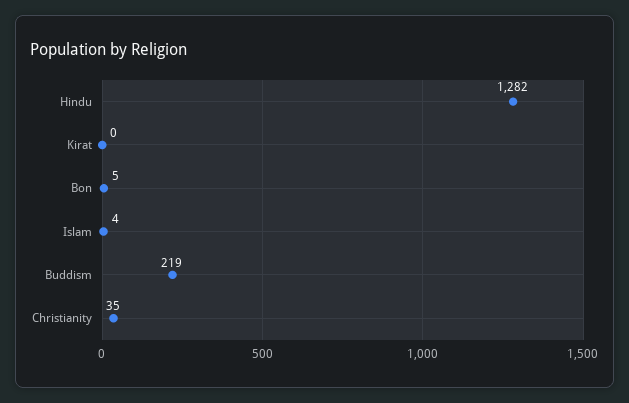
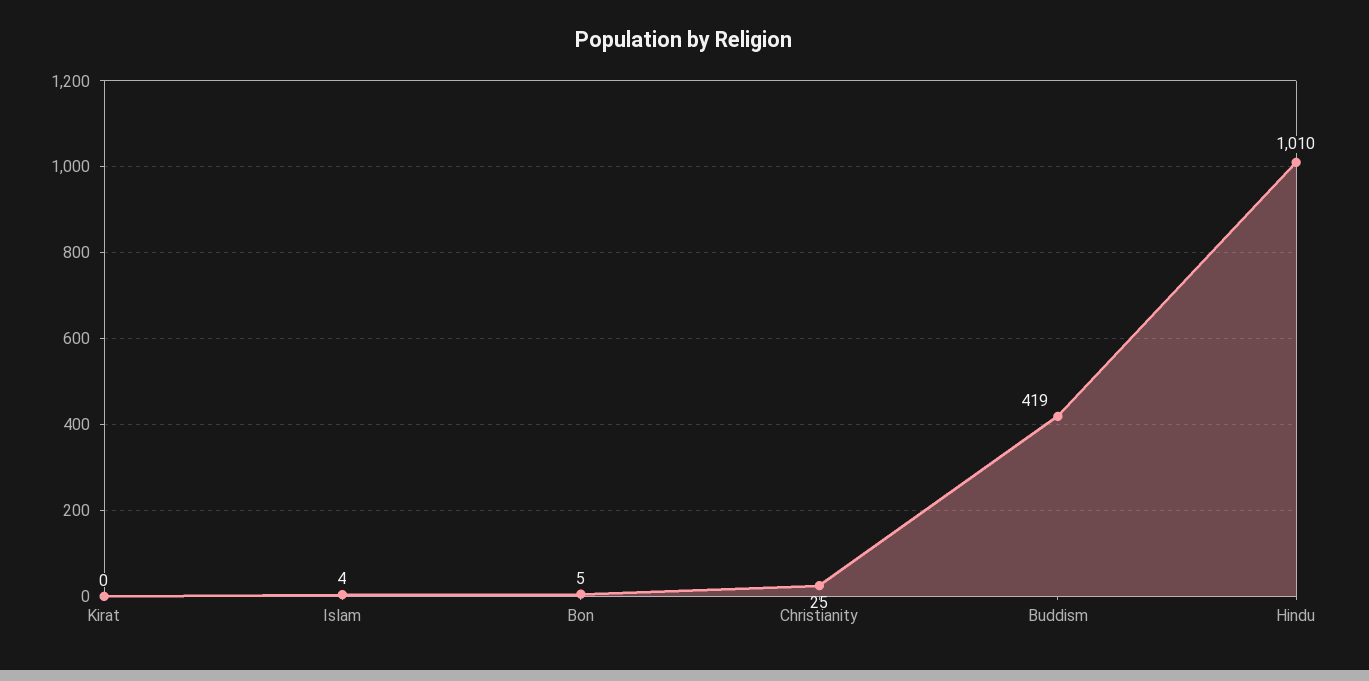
  {
-   "Hindu": 1282,
+   "Hindu": 1010,
    "Kirat": 0,
    "Bon": 5,
    "Islam": 4,
-   "Buddism": 219,
+   "Buddism": 419,
-   "Christianity": 35
+   "Christianity": 25
  }

